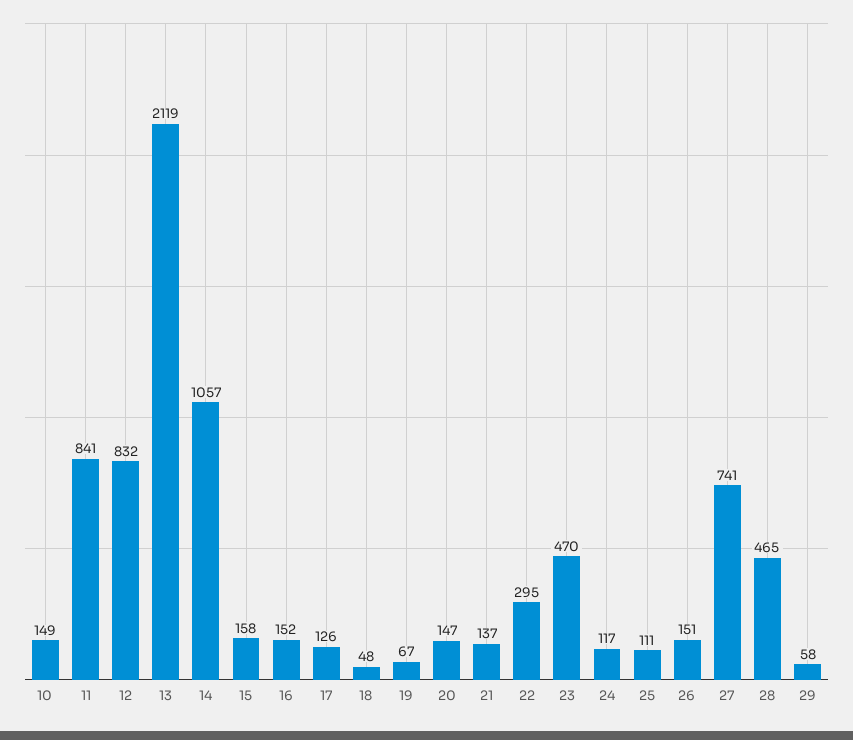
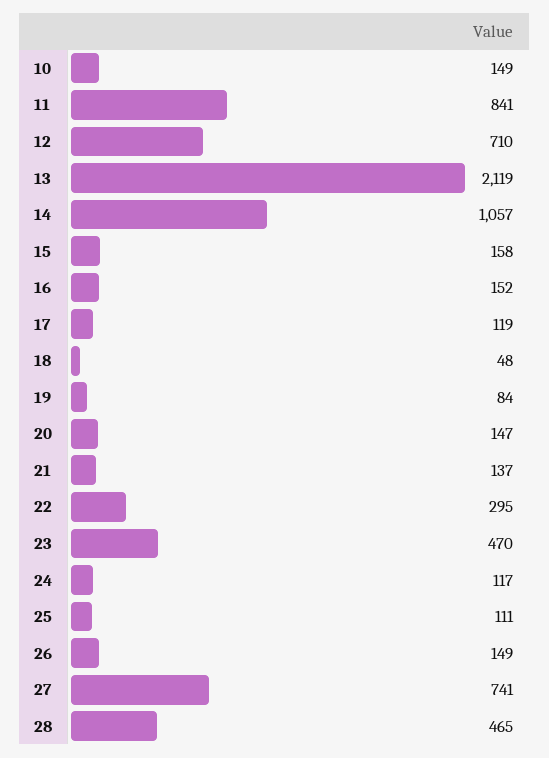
  {
    "10": 149,
    "11": 841,
-   "12": 832,
+   "12": 710,
    "13": 2119,
    "14": 1057,
    "15": 158,
    "16": 152,
-   "17": 126,
+   "17": 119,
    "18": 48,
-   "19": 67,
+   "19": 84,
    "20": 147,
    "21": 137,
    "22": 295,
    "23": 470,
    "24": 117,
    "25": 111,
-   "26": 151,
+   "26": 149,
    "27": 741,
-   "28": 465,
+   "28": 465
-   "29": 58
  }

